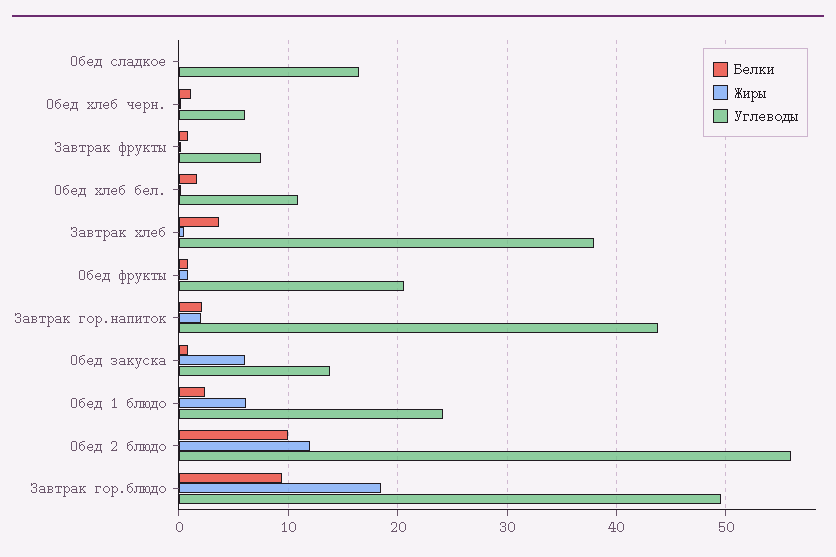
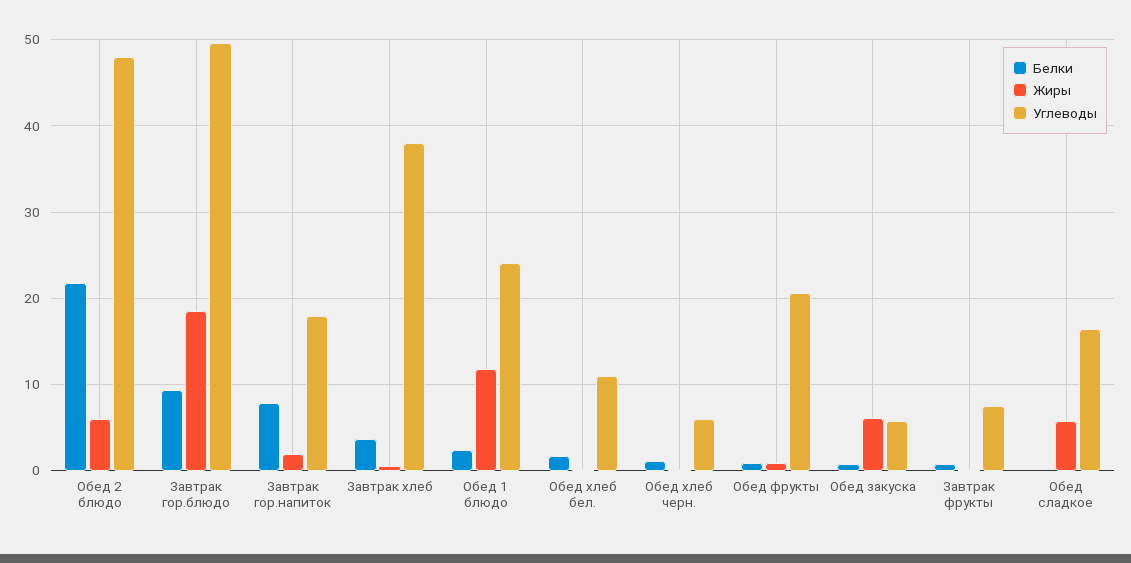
  {
    "Белки": {
      "Обед сладкое": 0,
      "Обед хлеб черн.": 1,
      "Завтрак фрукты": 1,
      "Обед хлеб бел.": 2,
      "Завтрак хлеб": 4,
      "Обед фрукты": 1,
-     "Завтрак гор.напиток": 2,
+     "Завтрак гор.напиток": 8,
      "Обед закуска": 1,
      "Обед 1 блюдо": 2,
-     "Обед 2 блюдо": 10,
+     "Обед 2 блюдо": 22,
      "Завтрак гор.блюдо": 9
    },
    "Жиры": {
-     "Обед сладкое": 0,
+     "Обед сладкое": 6,
      "Обед хлеб черн.": 0,
      "Завтрак фрукты": 0,
      "Обед хлеб бел.": 0,
      "Завтрак хлеб": 1,
      "Обед фрукты": 1,
      "Завтрак гор.напиток": 2,
      "Обед закуска": 6,
-     "Обед 1 блюдо": 6,
+     "Обед 1 блюдо": 12,
-     "Обед 2 блюдо": 12,
+     "Обед 2 блюдо": 6,
      "Завтрак гор.блюдо": 19
    },
    "Углеводы": {
      "Обед сладкое": 16,
      "Обед хлеб черн.": 6,
      "Завтрак фрукты": 8,
      "Обед хлеб бел.": 11,
      "Завтрак хлеб": 38,
      "Обед фрукты": 21,
-     "Завтрак гор.напиток": 44,
+     "Завтрак гор.напиток": 18,
-     "Обед закуска": 14,
+     "Обед закуска": 6,
      "Обед 1 блюдо": 24,
-     "Обед 2 блюдо": 56,
+     "Обед 2 блюдо": 48,
      "Завтрак гор.блюдо": 50
    }
  }

